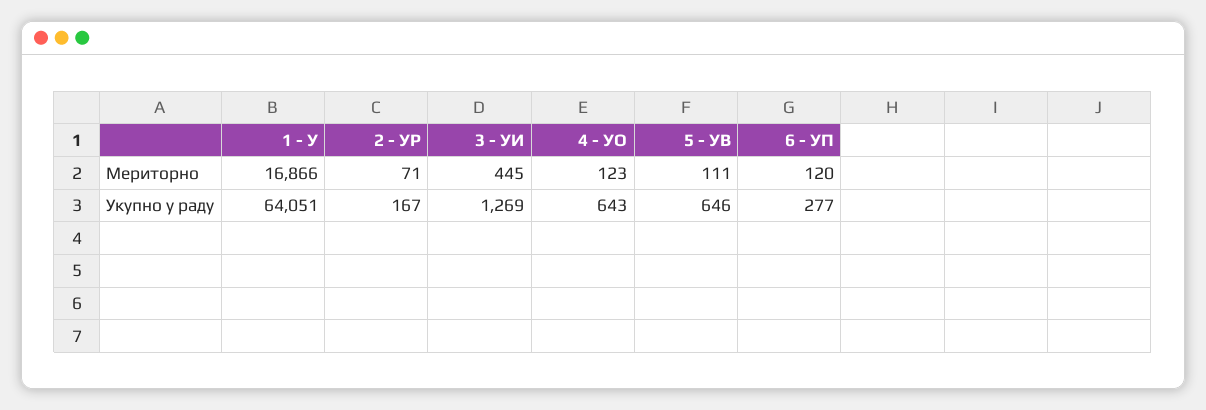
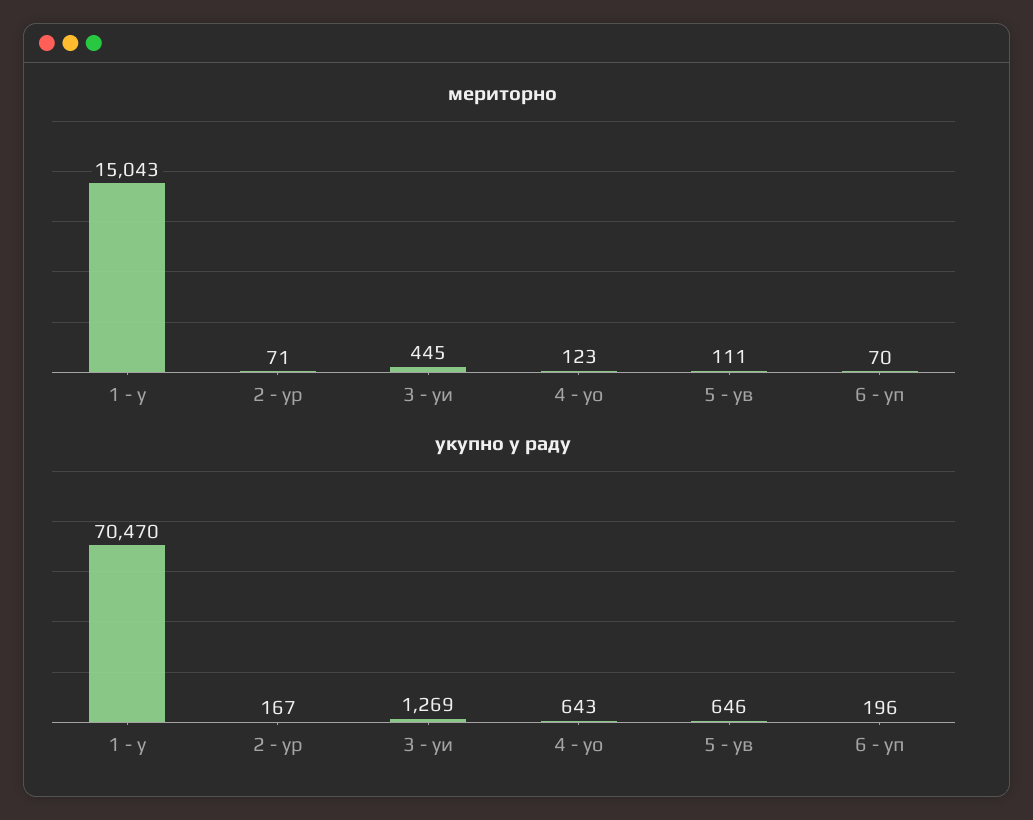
  {
    "Мериторно": {
-     "1 - У": 16866,
+     "1 - У": 15043,
      "2 - УР": 71,
      "3 - УИ": 445,
      "4 - УО": 123,
      "5 - УВ": 111,
-     "6 - УП": 120
+     "6 - УП": 70
    },
    "Укупно у раду": {
-     "1 - У": 64051,
+     "1 - У": 70470,
      "2 - УР": 167,
      "3 - УИ": 1269,
      "4 - УО": 643,
      "5 - УВ": 646,
-     "6 - УП": 277
+     "6 - УП": 196
    }
  }

